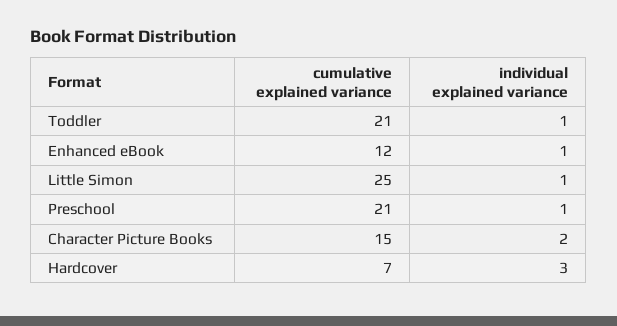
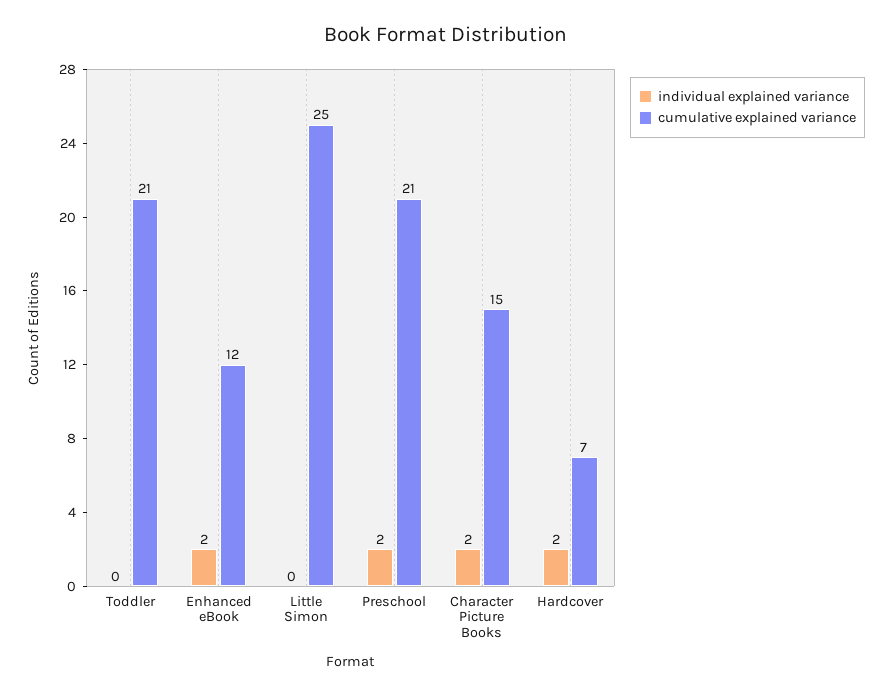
  {
    "cumulative explained variance": {
      "Toddler": 21,
      "Enhanced eBook": 12,
      "Little Simon": 25,
      "Preschool": 21,
      "Character Picture Books": 15,
      "Hardcover": 7
    },
    "individual explained variance": {
-     "Toddler": 1,
+     "Toddler": 0,
-     "Enhanced eBook": 1,
+     "Enhanced eBook": 2,
-     "Little Simon": 1,
+     "Little Simon": 0,
-     "Preschool": 1,
+     "Preschool": 2,
      "Character Picture Books": 2,
-     "Hardcover": 3
+     "Hardcover": 2
    }
  }

